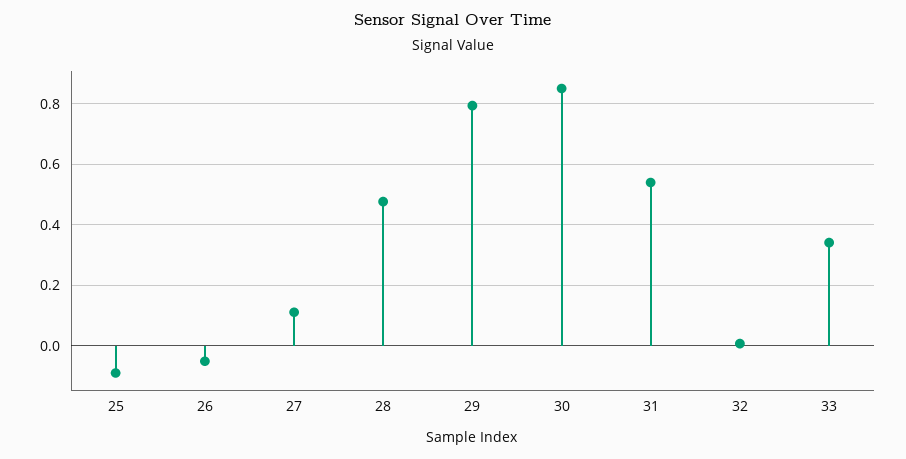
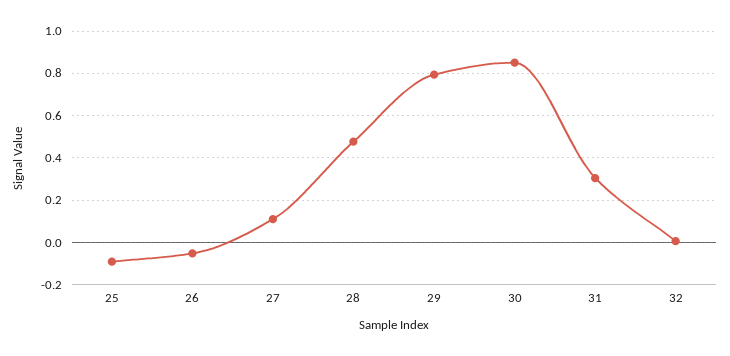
  {
    "25": -0.1,
    "26": -0.06,
    "27": 0.12,
    "28": 0.48,
    "29": 0.8,
    "30": 0.86,
-   "31": 0.54,
+   "31": 0.3,
-   "32": 0,
+   "32": 0
-   "33": 0.34
  }

